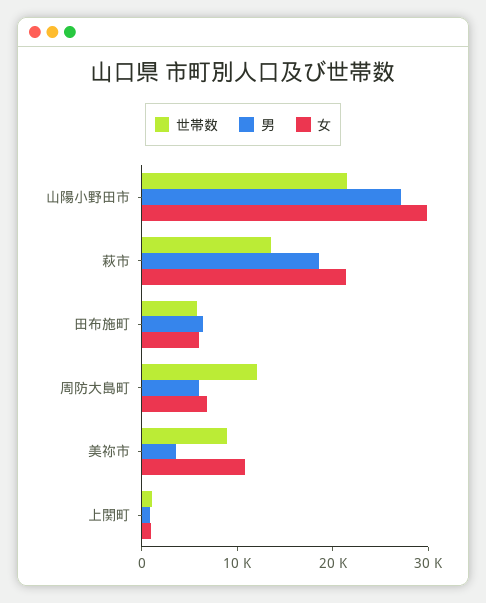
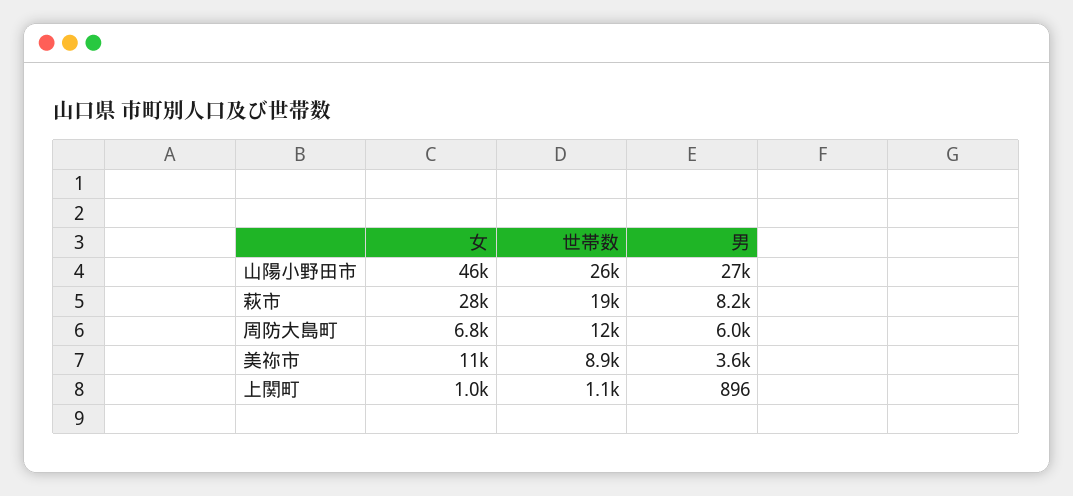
  {
    "世帯数": {
-     "山陽小野田市": 22000,
+     "山陽小野田市": 26000,
-     "萩市": 14000,
+     "萩市": 19000,
-     "田布施町": 6000,
      "周防大島町": 12000,
      "美祢市": 8900,
      "上関町": 1100
    },
    "男": {
      "山陽小野田市": 27000,
-     "萩市": 18000,
+     "萩市": 8200,
-     "田布施町": 6000,
      "周防大島町": 6000,
      "美祢市": 3600,
      "上関町": 896
    },
    "女": {
-     "山陽小野田市": 30000,
+     "山陽小野田市": 46000,
-     "萩市": 22000,
+     "萩市": 28000,
-     "田布施町": 6000,
      "周防大島町": 6800,
      "美祢市": 11000,
      "上関町": 1000
    }
  }

